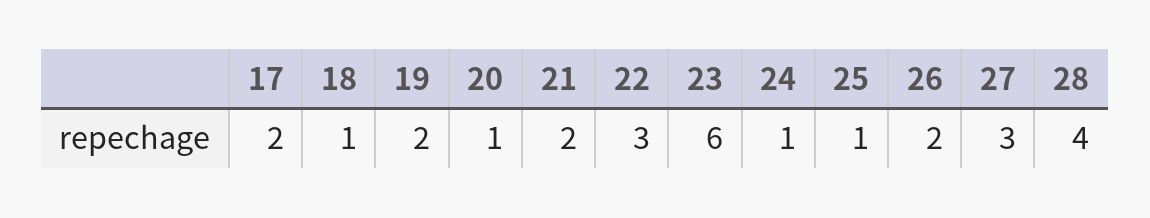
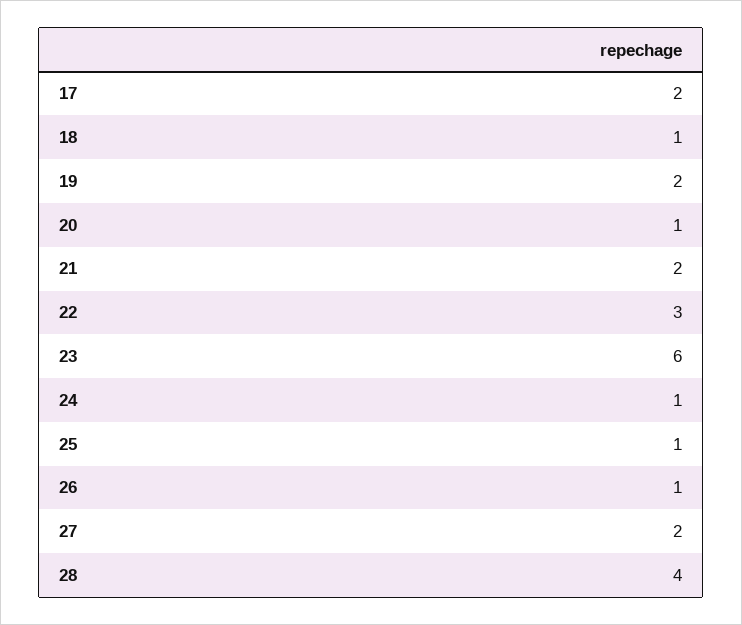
  {
    "17": 2,
    "18": 1,
    "19": 2,
    "20": 1,
    "21": 2,
    "22": 3,
    "23": 6,
    "24": 1,
    "25": 1,
-   "26": 2,
+   "26": 1,
-   "27": 3,
+   "27": 2,
    "28": 4
  }

